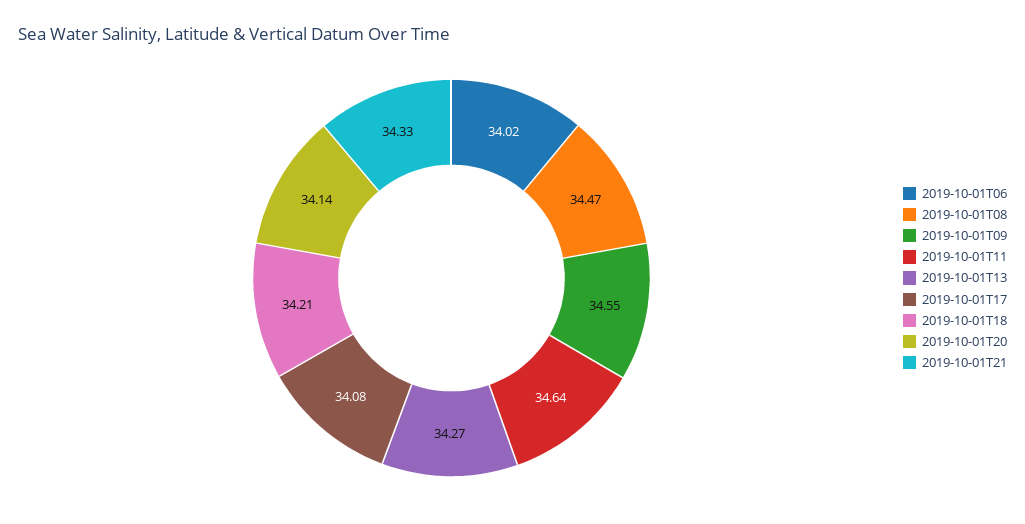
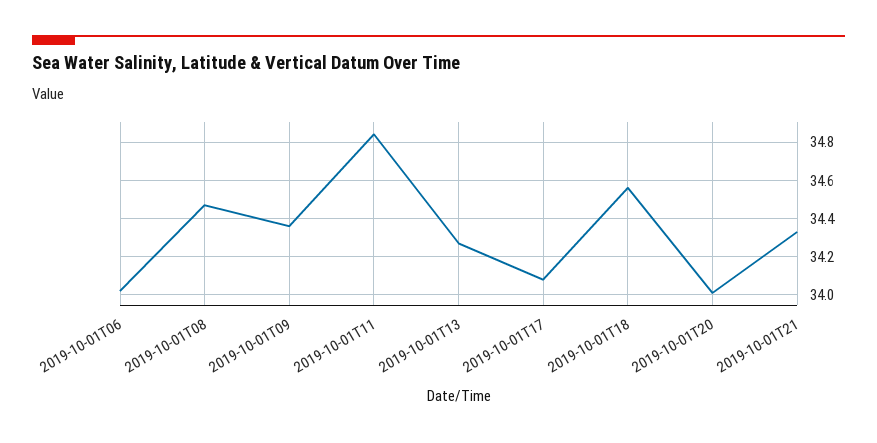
  {
    "2019-10-01T06": 34.02,
    "2019-10-01T08": 34.47,
-   "2019-10-01T09": 34.55,
+   "2019-10-01T09": 34.35,
-   "2019-10-01T11": 34.64,
+   "2019-10-01T11": 34.85,
    "2019-10-01T13": 34.27,
    "2019-10-01T17": 34.08,
-   "2019-10-01T18": 34.21,
+   "2019-10-01T18": 34.55,
-   "2019-10-01T20": 34.14,
+   "2019-10-01T20": 34,
    "2019-10-01T21": 34.33
  }

